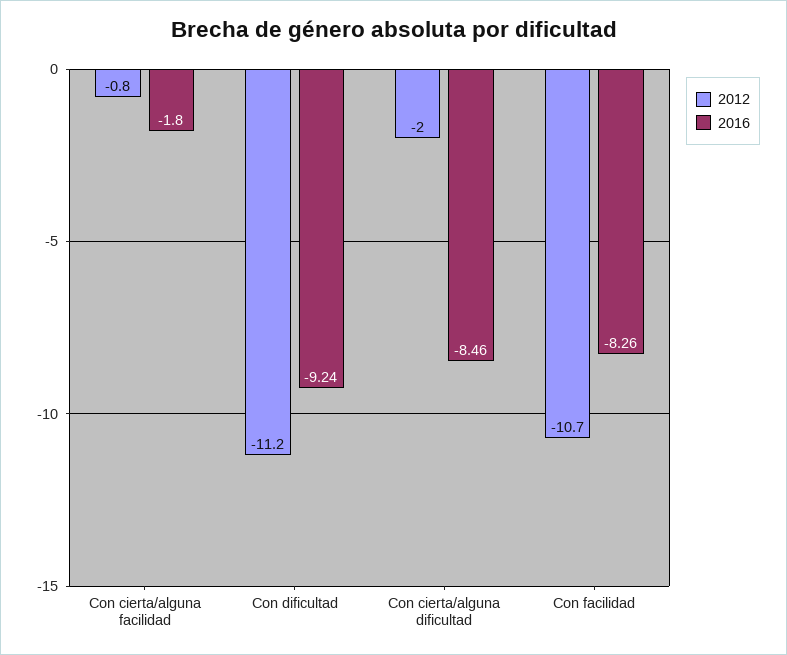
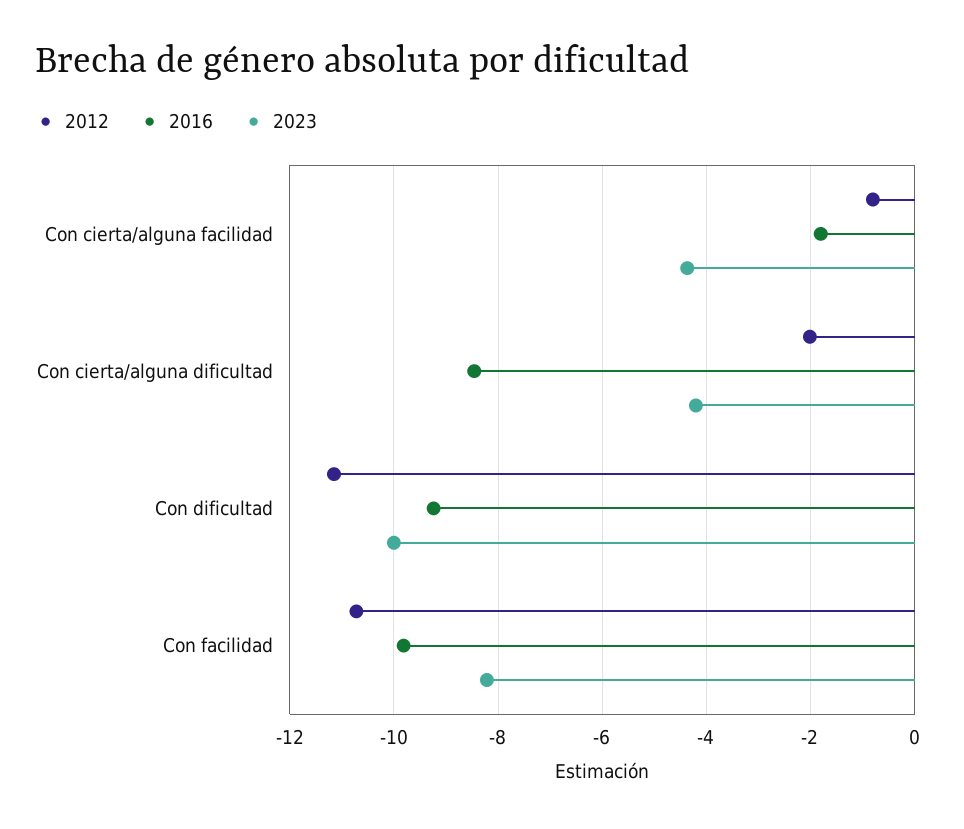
  {
    "2012": {
      "Con cierta/alguna facilidad": -0.8,
      "Con dificultad": -11.2,
      "Con cierta/alguna dificultad": -2,
      "Con facilidad": -10.7
    },
    "2016": {
      "Con cierta/alguna facilidad": -1.8,
      "Con dificultad": -9.24,
      "Con cierta/alguna dificultad": -8.46,
-     "Con facilidad": -8.26
+     "Con facilidad": -9.8
-   }
+   },
+   "2023": {
+     "Con cierta/alguna facilidad": -4.4,
+     "Con cierta/alguna dificultad": -4.2,
+     "Con dificultad": -10,
+     "Con facilidad": -8.2
+   }
  }

